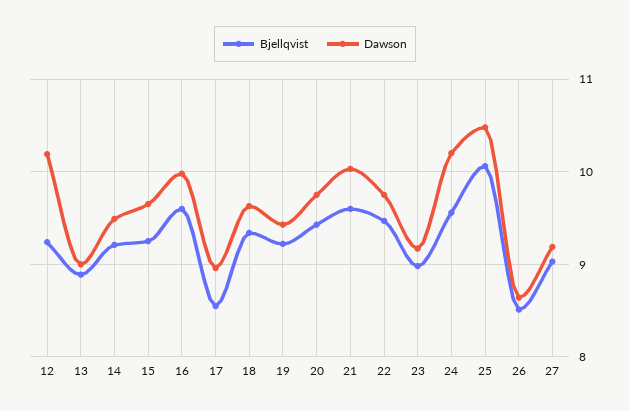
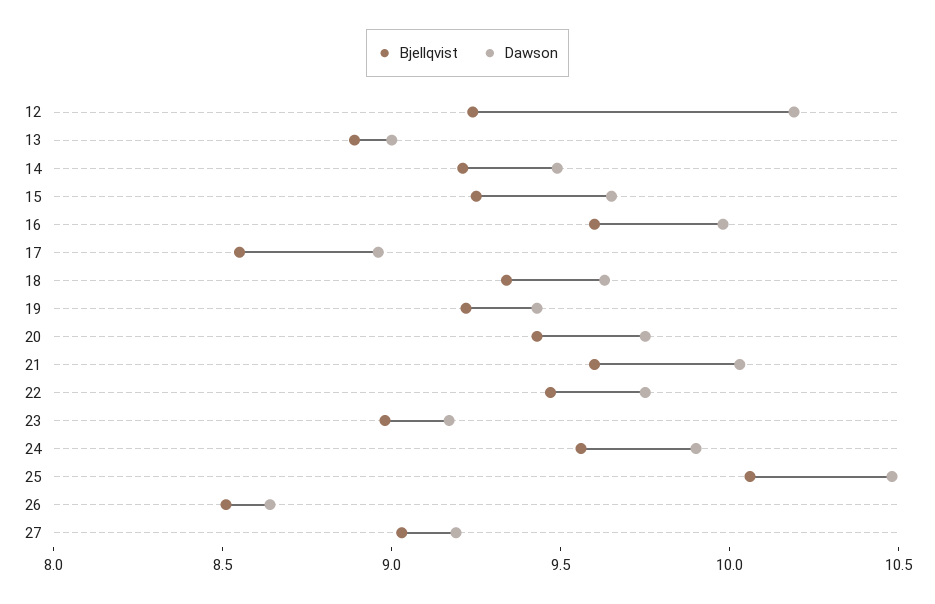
  {
    "Bjellqvist": {
      "12": 9.2,
      "13": 8.9,
      "14": 9.2,
      "15": 9.3,
      "16": 9.6,
      "17": 8.6,
      "18": 9.3,
      "19": 9.2,
      "20": 9.4,
      "21": 9.6,
      "22": 9.5,
      "23": 9,
      "24": 9.6,
      "25": 10.1,
      "26": 8.5,
      "27": 9
    },
    "Dawson": {
      "12": 10.2,
      "13": 9,
      "14": 9.5,
      "15": 9.7,
      "16": 10,
      "17": 9,
      "18": 9.6,
      "19": 9.4,
      "20": 9.8,
      "21": 10,
      "22": 9.8,
      "23": 9.2,
-     "24": 10.2,
+     "24": 9.9,
      "25": 10.5,
      "26": 8.6,
      "27": 9.2
    }
  }

